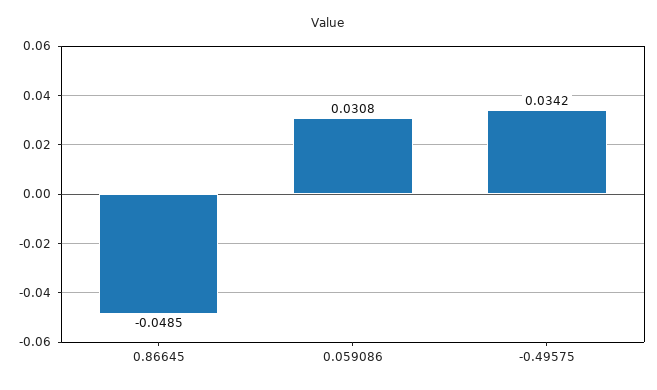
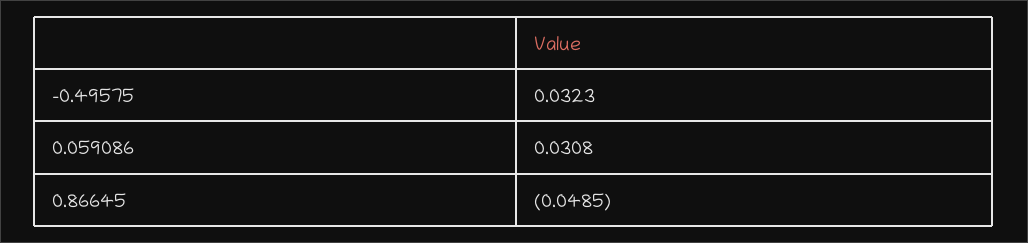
  {
    "0.86645": -0.0485,
    "0.059086": 0.0308,
-   "-0.49575": 0.0342
+   "-0.49575": 0.0323
  }

